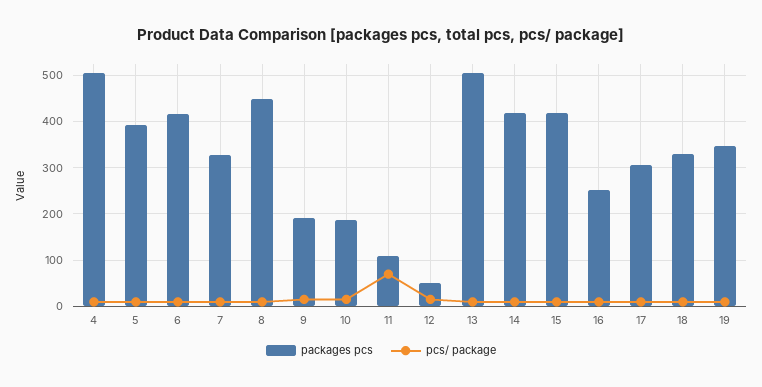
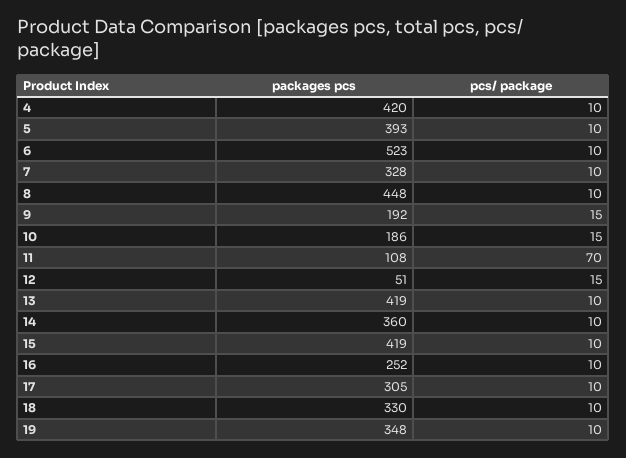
  {
    "packages pcs": {
-     "4": 500,
+     "4": 420,
      "5": 393,
-     "6": 420,
+     "6": 523,
      "7": 328,
      "8": 448,
      "9": 192,
      "10": 186,
      "11": 108,
      "12": 51,
-     "13": 500,
+     "13": 419,
-     "14": 420,
+     "14": 360,
      "15": 419,
      "16": 252,
      "17": 305,
      "18": 330,
      "19": 348
    },
    "pcs/ package": {
      "4": 10,
      "5": 10,
      "6": 10,
      "7": 10,
      "8": 10,
      "9": 15,
      "10": 15,
      "11": 70,
      "12": 15,
      "13": 10,
      "14": 10,
      "15": 10,
      "16": 10,
      "17": 10,
      "18": 10,
      "19": 10
    }
  }

